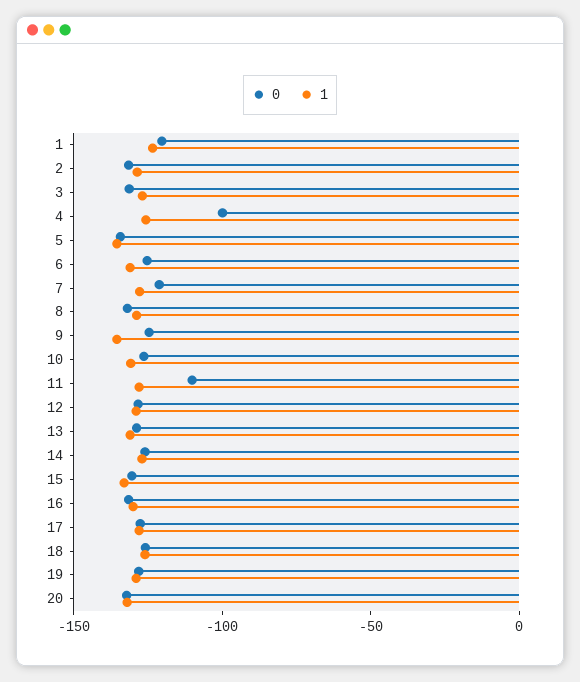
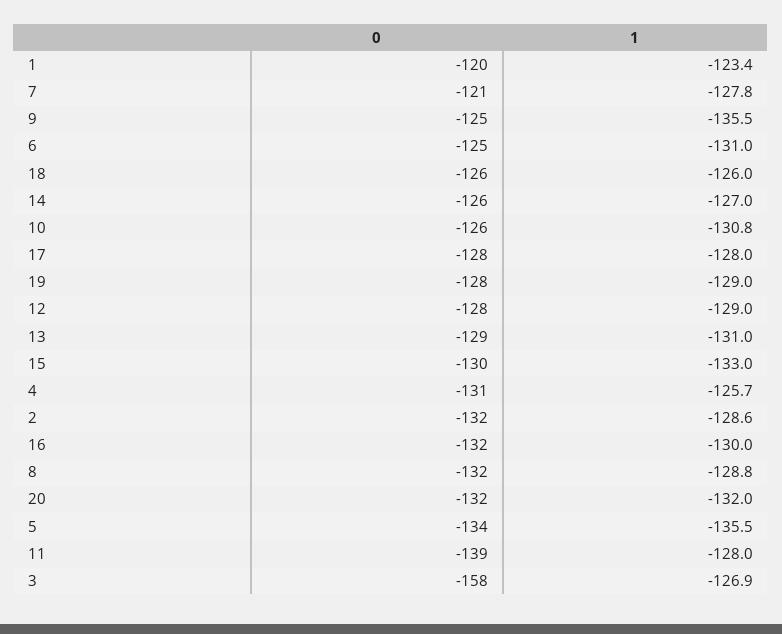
  {
    "0": {
      "1": -120,
      "2": -132,
-     "3": -130,
+     "3": -158,
-     "4": -100,
+     "4": -131,
      "5": -134,
      "6": -125,
      "7": -121,
      "8": -132,
      "9": -125,
      "10": -126,
-     "11": -110,
+     "11": -139,
      "12": -128,
      "13": -129,
      "14": -126,
      "15": -130,
      "16": -132,
      "17": -128,
      "18": -126,
      "19": -128,
      "20": -132
    },
    "1": {
      "1": -123.4,
      "2": -128.6,
      "3": -126.9,
      "4": -125.7,
      "5": -135.5,
      "6": -131,
      "7": -127.8,
      "8": -128.8,
      "9": -135.5,
      "10": -130.8,
      "11": -128,
      "12": -129,
      "13": -131,
      "14": -127,
      "15": -133,
      "16": -130,
      "17": -128,
      "18": -126,
      "19": -129,
      "20": -132
    }
  }

